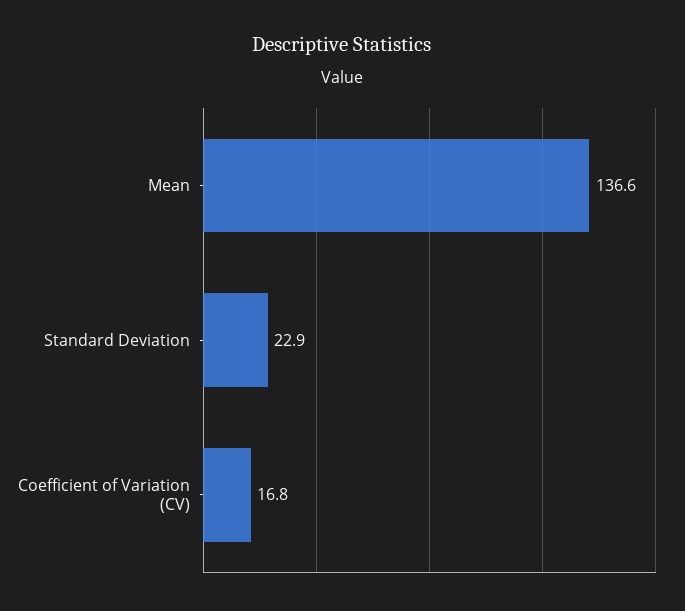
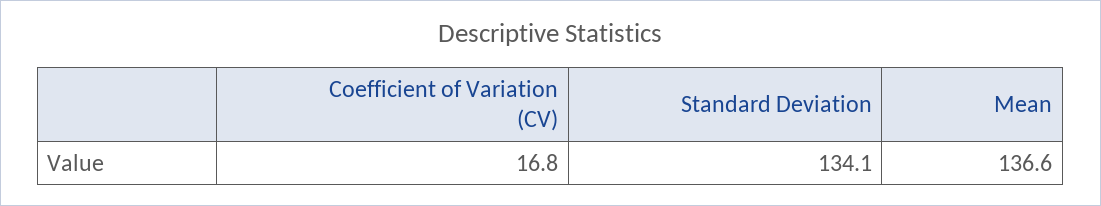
  {
    "Mean": 136.6,
-   "Standard Deviation": 22.9,
+   "Standard Deviation": 134.1,
    "Coefficient of Variation (CV)": 16.8
  }

